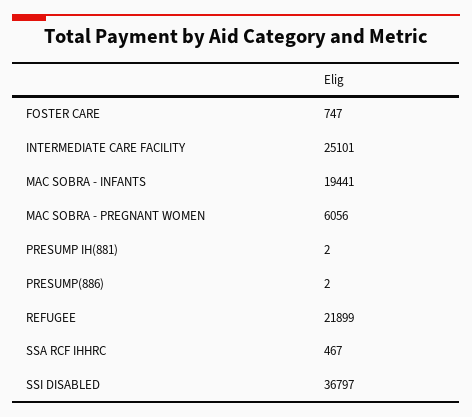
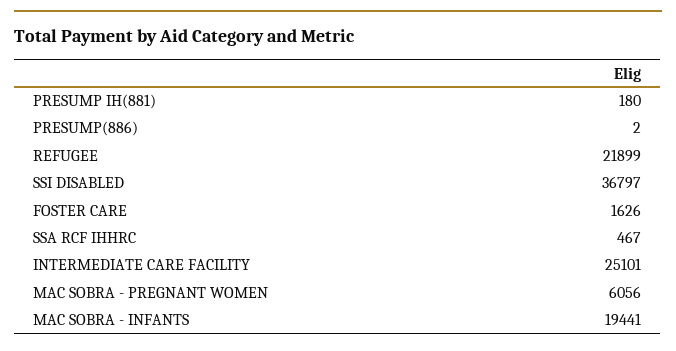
  {
-   "FOSTER CARE": 747,
+   "FOSTER CARE": 1626,
    "INTERMEDIATE CARE FACILITY": 25101,
    "MAC SOBRA - INFANTS": 19441,
    "MAC SOBRA - PREGNANT WOMEN": 6056,
-   "PRESUMP IH(881)": 2,
+   "PRESUMP IH(881)": 180,
    "PRESUMP(886)": 2,
    "REFUGEE": 21899,
    "SSA RCF IHHRC": 467,
    "SSI DISABLED": 36797
  }

